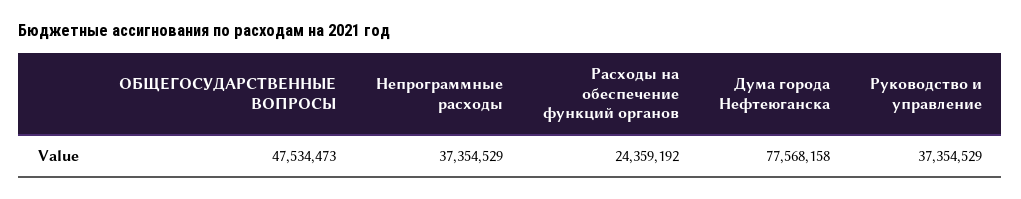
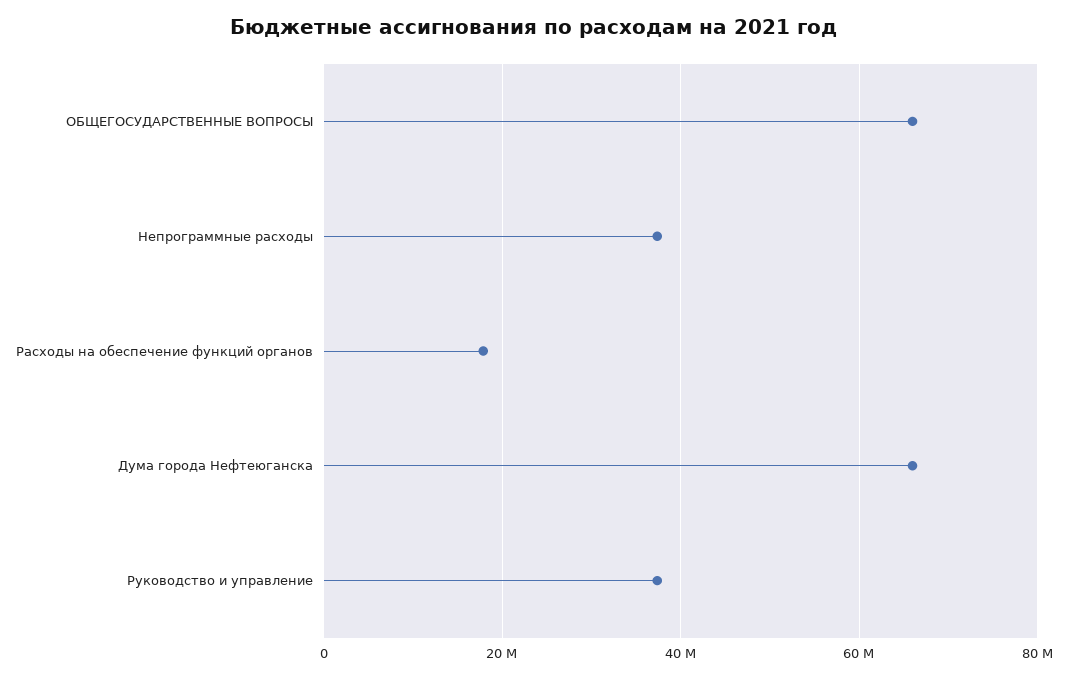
  {
-   "ОБЩЕГОСУДАРСТВЕННЫЕ ВОПРОСЫ": 47534473,
+   "ОБЩЕГОСУДАРСТВЕННЫЕ ВОПРОСЫ": 66000000,
    "Непрограммные расходы": 37354529,
-   "Расходы на обеспечение функций органов": 24359192,
+   "Расходы на обеспечение функций органов": 18000000,
-   "Дума города Нефтеюганска": 77568158,
+   "Дума города Нефтеюганска": 66000000,
    "Руководство и управление": 37354529
  }

